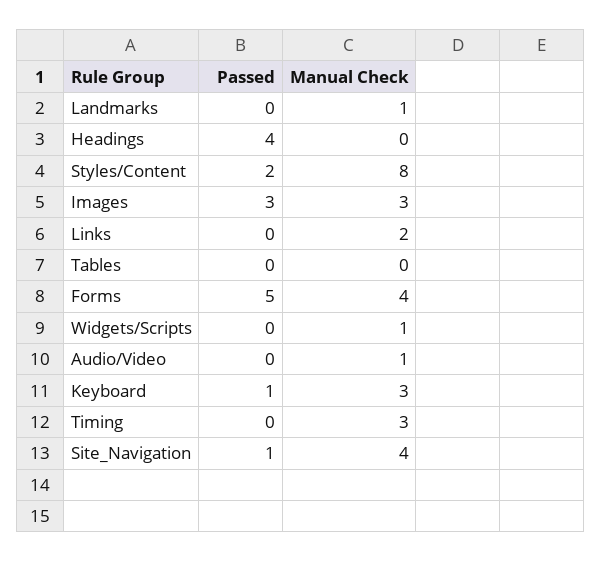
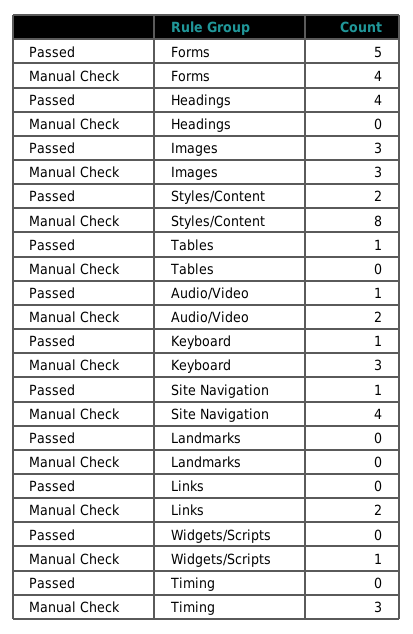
  {
    "Passed": {
      "Landmarks": 0,
      "Headings": 4,
      "Styles/Content": 2,
      "Images": 3,
      "Links": 0,
-     "Tables": 0,
+     "Tables": 1,
      "Forms": 5,
      "Widgets/Scripts": 0,
-     "Audio/Video": 0,
+     "Audio/Video": 1,
      "Keyboard": 1,
      "Timing": 0,
      "Site_Navigation": 1
    },
    "Manual Check": {
-     "Landmarks": 1,
+     "Landmarks": 0,
      "Headings": 0,
      "Styles/Content": 8,
      "Images": 3,
      "Links": 2,
      "Tables": 0,
      "Forms": 4,
      "Widgets/Scripts": 1,
-     "Audio/Video": 1,
+     "Audio/Video": 2,
      "Keyboard": 3,
      "Timing": 3,
      "Site_Navigation": 4
    }
  }

